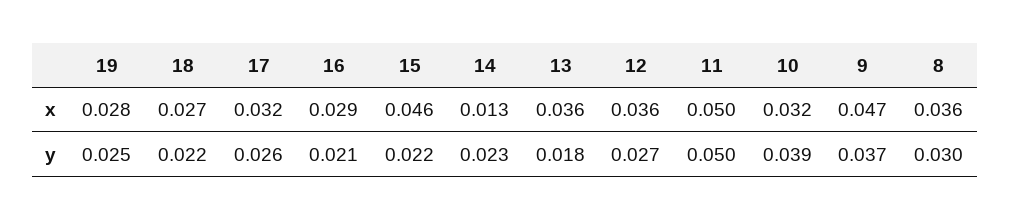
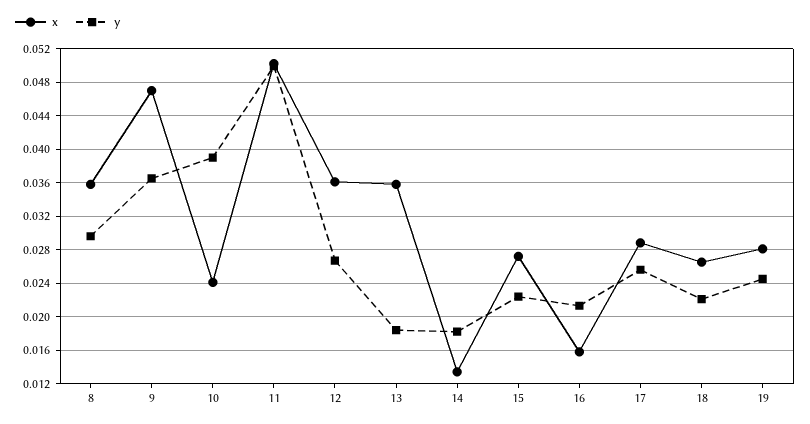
  {
    "x": {
      "19": 0.028,
      "18": 0.027,
-     "17": 0.032,
+     "17": 0.029,
-     "16": 0.029,
+     "16": 0.016,
-     "15": 0.046,
+     "15": 0.027,
      "14": 0.013,
      "13": 0.036,
      "12": 0.036,
      "11": 0.05,
-     "10": 0.032,
+     "10": 0.024,
      "9": 0.047,
      "8": 0.036
    },
    "y": {
      "19": 0.025,
      "18": 0.022,
      "17": 0.026,
      "16": 0.021,
      "15": 0.022,
-     "14": 0.023,
+     "14": 0.018,
      "13": 0.018,
      "12": 0.027,
      "11": 0.05,
      "10": 0.039,
      "9": 0.037,
      "8": 0.03
    }
  }

